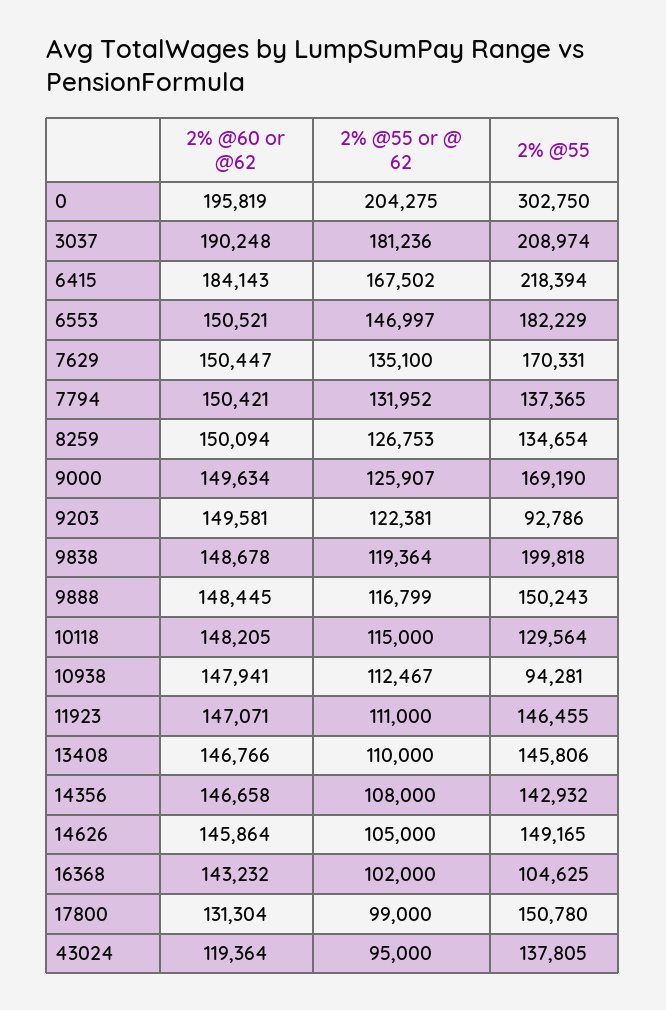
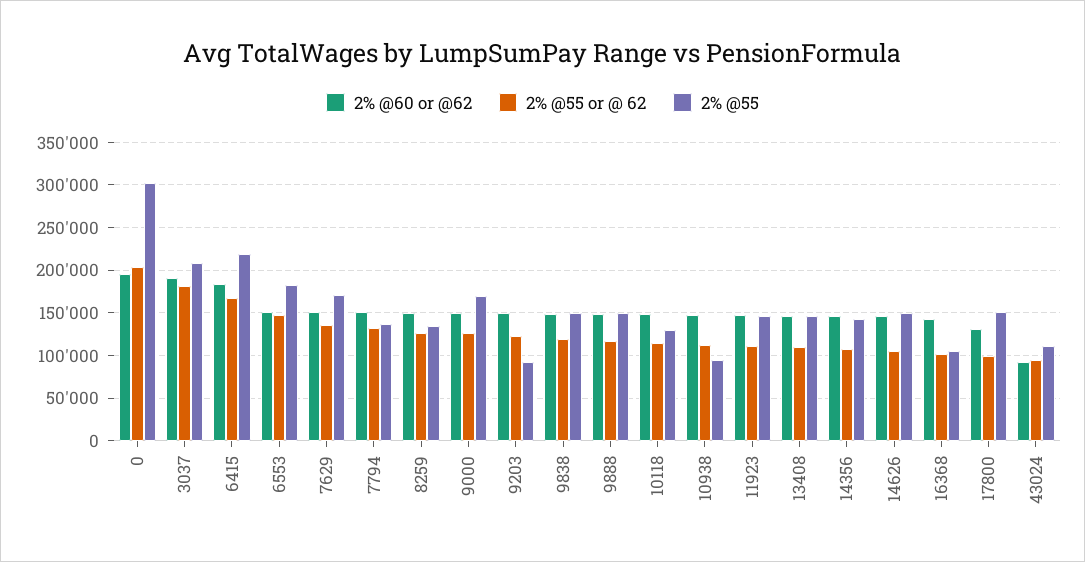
  {
    "2% @60 or @62": {
      "0": 195819,
      "3037": 190248,
      "6415": 184143,
      "6553": 150521,
      "7629": 150447,
      "7794": 150421,
      "8259": 150094,
      "9000": 149634,
      "9203": 149581,
      "9838": 148678,
      "9888": 148445,
      "10118": 148205,
      "10938": 147941,
      "11923": 147071,
      "13408": 146766,
      "14356": 146658,
      "14626": 145864,
      "16368": 143232,
      "17800": 131304,
-     "43024": 119364
+     "43024": 90000
    },
    "2% @55 or @ 62": {
      "0": 204275,
      "3037": 181236,
      "6415": 167502,
      "6553": 146997,
      "7629": 135100,
      "7794": 131952,
      "8259": 126753,
      "9000": 125907,
      "9203": 122381,
      "9838": 119364,
      "9888": 116799,
      "10118": 115000,
      "10938": 112467,
      "11923": 111000,
      "13408": 110000,
      "14356": 108000,
      "14626": 105000,
      "16368": 102000,
      "17800": 99000,
      "43024": 95000
    },
    "2% @55": {
      "0": 302750,
      "3037": 208974,
      "6415": 218394,
      "6553": 182229,
      "7629": 170331,
      "7794": 137365,
      "8259": 134654,
      "9000": 169190,
      "9203": 92786,
-     "9838": 199818,
+     "9838": 150000,
      "9888": 150243,
      "10118": 129564,
      "10938": 94281,
      "11923": 146455,
      "13408": 145806,
      "14356": 142932,
      "14626": 149165,
      "16368": 104625,
      "17800": 150780,
-     "43024": 137805
+     "43024": 110000
    }
  }

